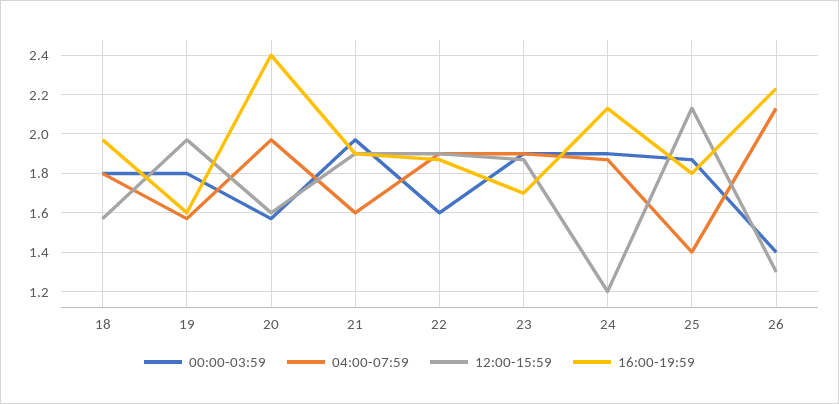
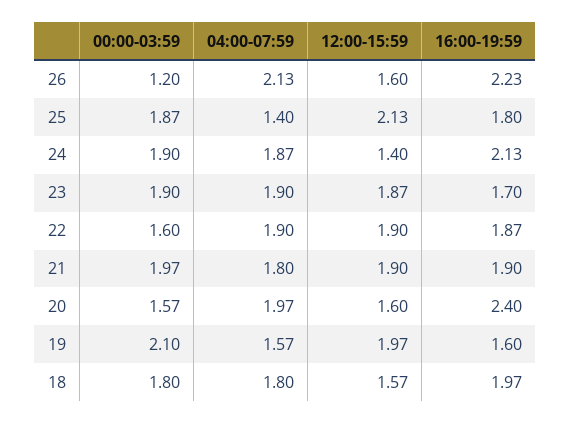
  {
    "00:00-03:59": {
      "18": 1.8,
-     "19": 1.8,
+     "19": 2.1,
      "20": 1.57,
      "21": 1.97,
      "22": 1.6,
      "23": 1.9,
      "24": 1.9,
      "25": 1.87,
-     "26": 1.4
+     "26": 1.2
    },
    "04:00-07:59": {
      "18": 1.8,
      "19": 1.57,
      "20": 1.97,
-     "21": 1.6,
+     "21": 1.8,
      "22": 1.9,
      "23": 1.9,
      "24": 1.87,
      "25": 1.4,
      "26": 2.13
    },
    "12:00-15:59": {
      "18": 1.57,
      "19": 1.97,
      "20": 1.6,
      "21": 1.9,
      "22": 1.9,
      "23": 1.87,
-     "24": 1.2,
+     "24": 1.4,
      "25": 2.13,
-     "26": 1.3
+     "26": 1.6
    },
    "16:00-19:59": {
      "18": 1.97,
      "19": 1.6,
      "20": 2.4,
      "21": 1.9,
      "22": 1.87,
      "23": 1.7,
      "24": 2.13,
      "25": 1.8,
      "26": 2.23
    }
  }

